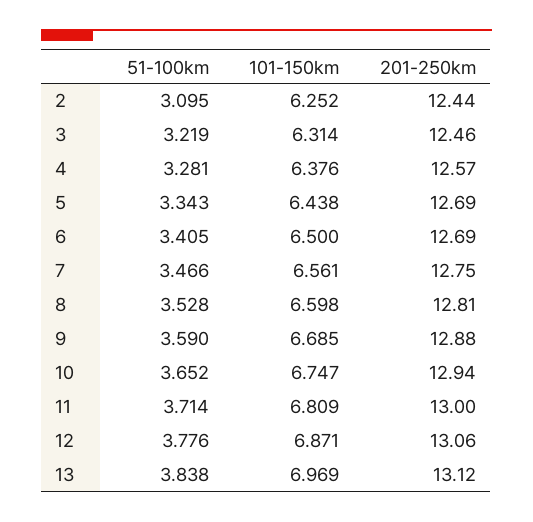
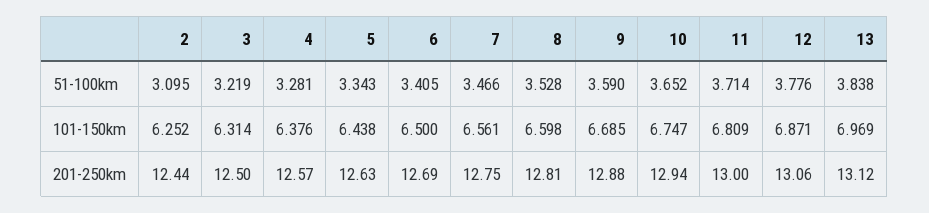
  {
    "51-100km": {
      "2": 3.095,
      "3": 3.219,
      "4": 3.281,
      "5": 3.343,
      "6": 3.405,
      "7": 3.466,
      "8": 3.528,
      "9": 3.59,
      "10": 3.652,
      "11": 3.714,
      "12": 3.776,
      "13": 3.838
    },
    "101-150km": {
      "2": 6.252,
      "3": 6.314,
      "4": 6.376,
      "5": 6.438,
      "6": 6.5,
      "7": 6.561,
      "8": 6.598,
      "9": 6.685,
      "10": 6.747,
      "11": 6.809,
      "12": 6.871,
      "13": 6.969
    },
    "201-250km": {
      "2": 12.44,
-     "3": 12.46,
+     "3": 12.5,
      "4": 12.57,
-     "5": 12.69,
+     "5": 12.63,
      "6": 12.69,
      "7": 12.75,
      "8": 12.81,
      "9": 12.88,
      "10": 12.94,
      "11": 13,
      "12": 13.06,
      "13": 13.12
    }
  }

